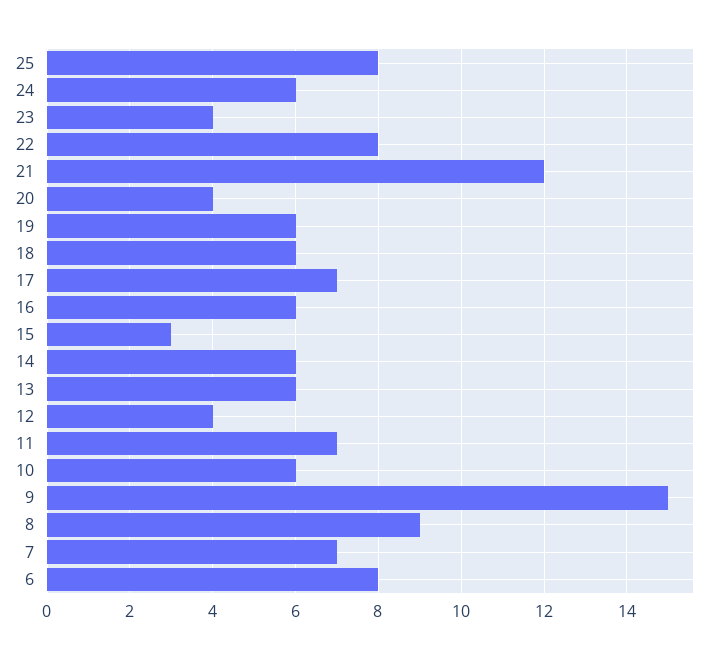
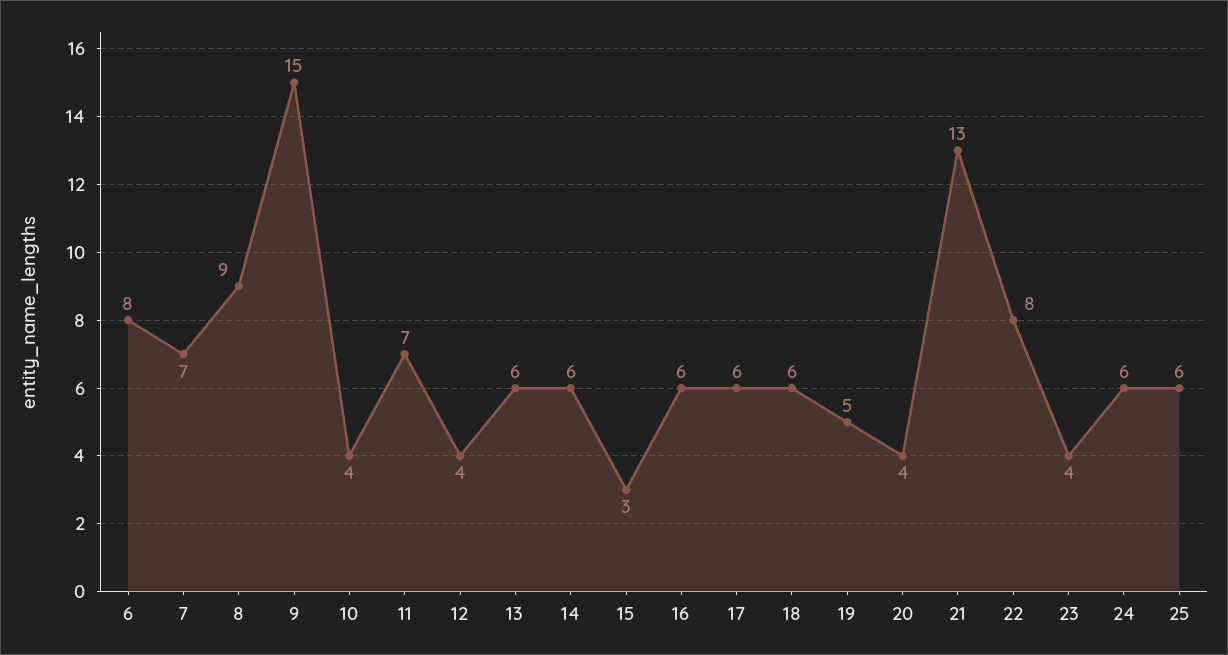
  {
-   "25": 8,
+   "25": 6,
    "24": 6,
    "23": 4,
    "22": 8,
-   "21": 12,
+   "21": 13,
    "20": 4,
-   "19": 6,
+   "19": 5,
    "18": 6,
-   "17": 7,
+   "17": 6,
    "16": 6,
    "15": 3,
    "14": 6,
    "13": 6,
    "12": 4,
    "11": 7,
-   "10": 6,
+   "10": 4,
    "9": 15,
    "8": 9,
    "7": 7,
    "6": 8
  }

